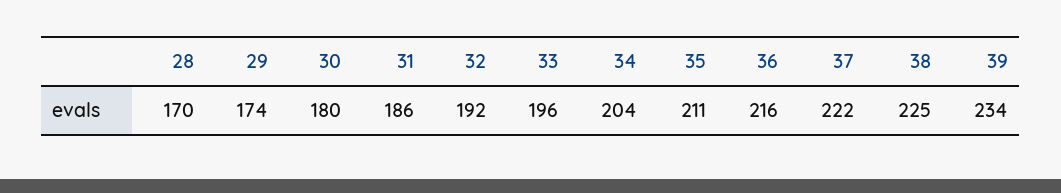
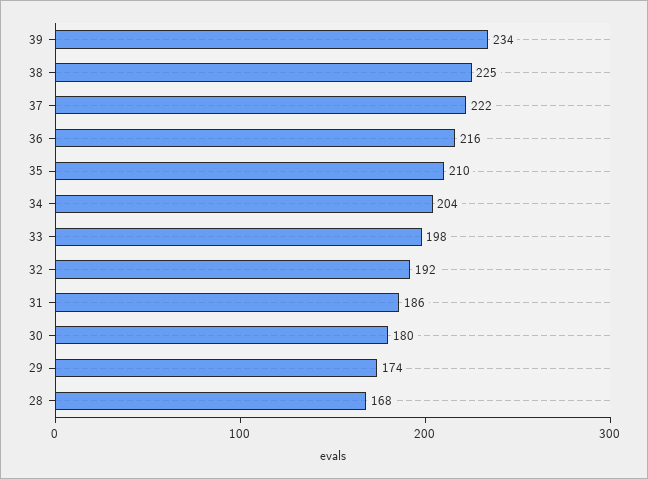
  {
-   "28": 170,
+   "28": 168,
    "29": 174,
    "30": 180,
    "31": 186,
    "32": 192,
-   "33": 196,
+   "33": 198,
    "34": 204,
-   "35": 211,
+   "35": 210,
    "36": 216,
    "37": 222,
    "38": 225,
    "39": 234
  }

